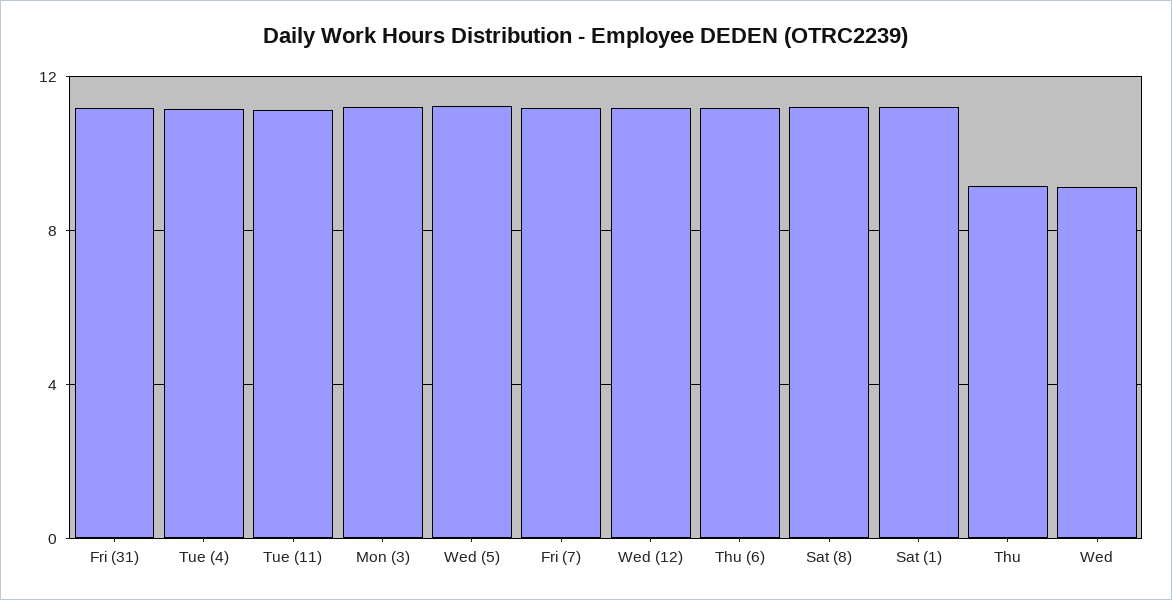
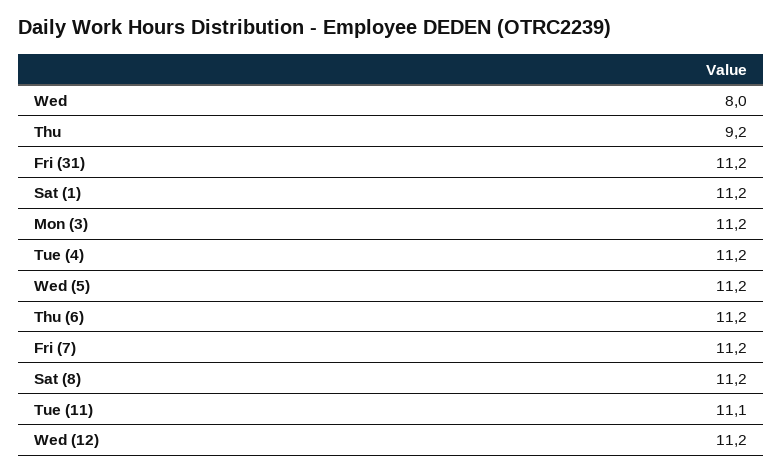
  {
    "Fri (31)": 11.2,
    "Tue (4)": 11.2,
    "Tue (11)": 11.1,
    "Mon (3)": 11.2,
    "Wed (5)": 11.2,
    "Fri (7)": 11.2,
    "Wed (12)": 11.2,
    "Thu (6)": 11.2,
    "Sat (8)": 11.2,
    "Sat (1)": 11.2,
    "Thu": 9.2,
-   "Wed": 9
+   "Wed": 8
  }

